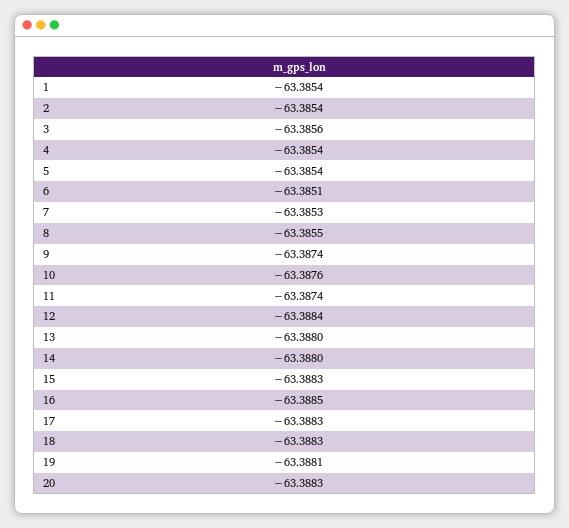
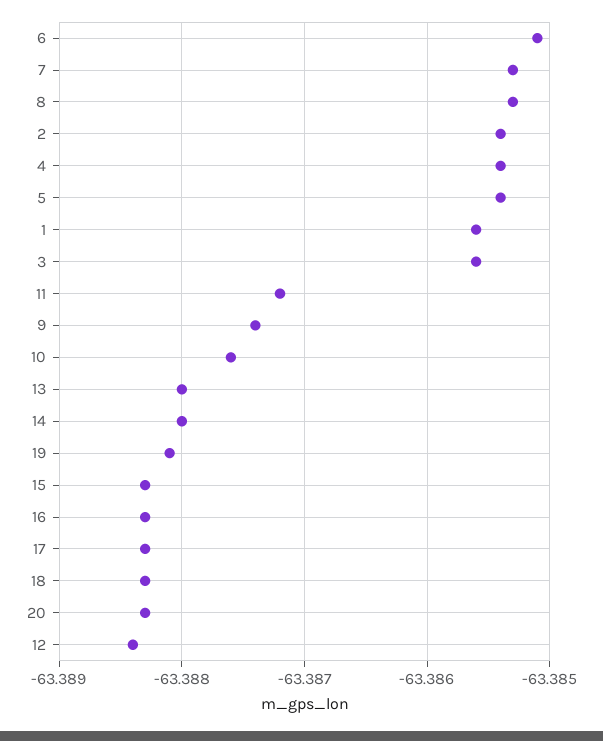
  {
-   "1": -63.3854,
+   "1": -63.3856,
    "2": -63.3854,
    "3": -63.3856,
    "4": -63.3854,
    "5": -63.3854,
    "6": -63.3851,
    "7": -63.3853,
-   "8": -63.3855,
+   "8": -63.3853,
    "9": -63.3874,
    "10": -63.3876,
-   "11": -63.3874,
+   "11": -63.3872,
    "12": -63.3884,
    "13": -63.388,
    "14": -63.388,
    "15": -63.3883,
-   "16": -63.3885,
+   "16": -63.3883,
    "17": -63.3883,
    "18": -63.3883,
    "19": -63.3881,
    "20": -63.3883
  }

